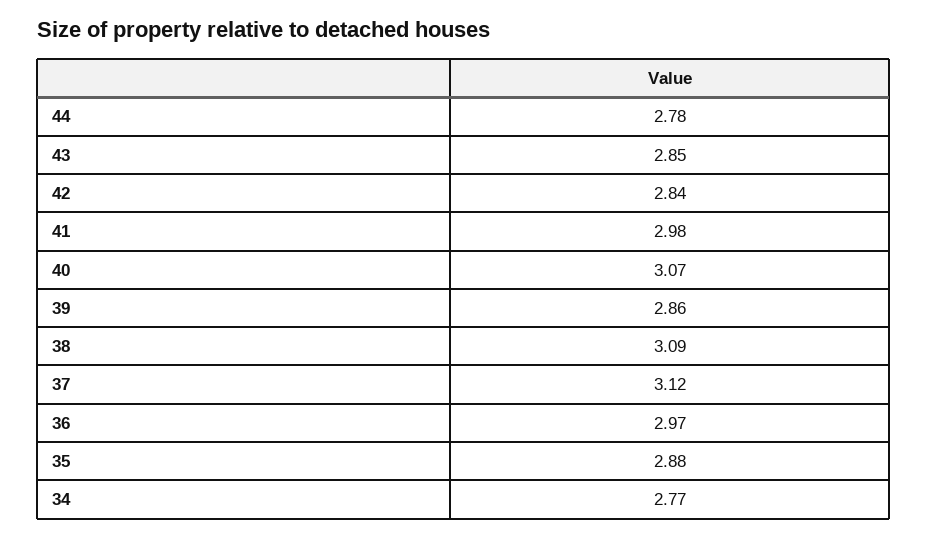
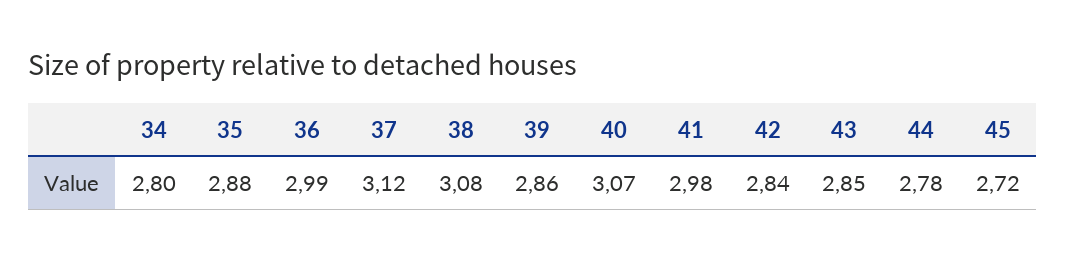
  {
    "44": 2.78,
    "43": 2.85,
    "42": 2.84,
    "41": 2.98,
    "40": 3.07,
    "39": 2.86,
-   "38": 3.09,
+   "38": 3.08,
    "37": 3.12,
-   "36": 2.97,
+   "36": 2.99,
    "35": 2.88,
-   "34": 2.77
+   "34": 2.8,
+   "45": 2.72
  }

